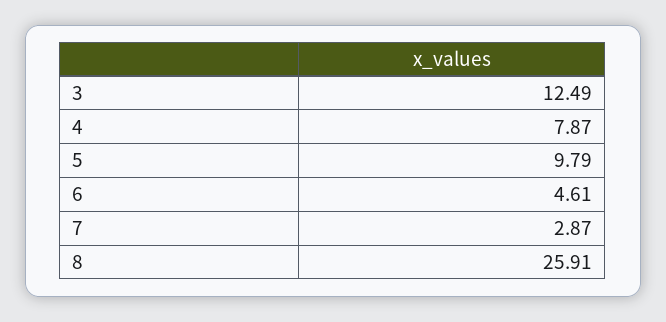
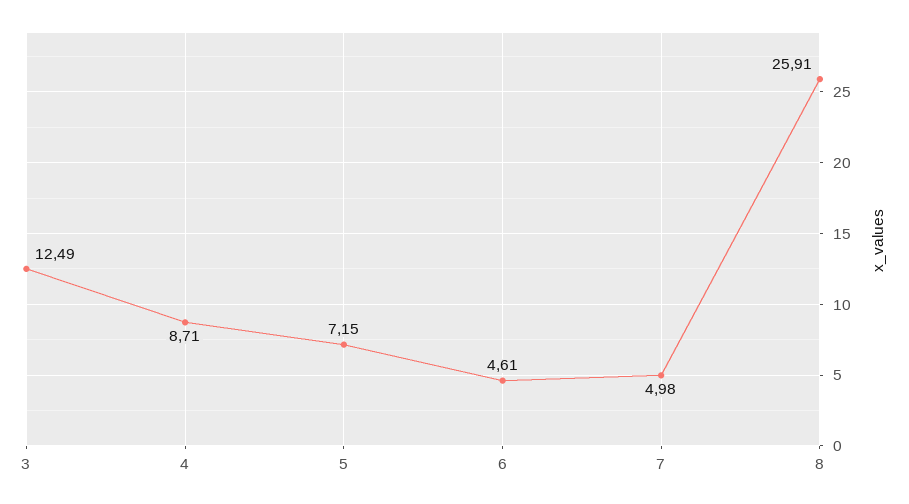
  {
    "3": 12.49,
-   "4": 7.87,
+   "4": 8.71,
-   "5": 9.79,
+   "5": 7.15,
    "6": 4.61,
-   "7": 2.87,
+   "7": 4.98,
    "8": 25.91
  }

